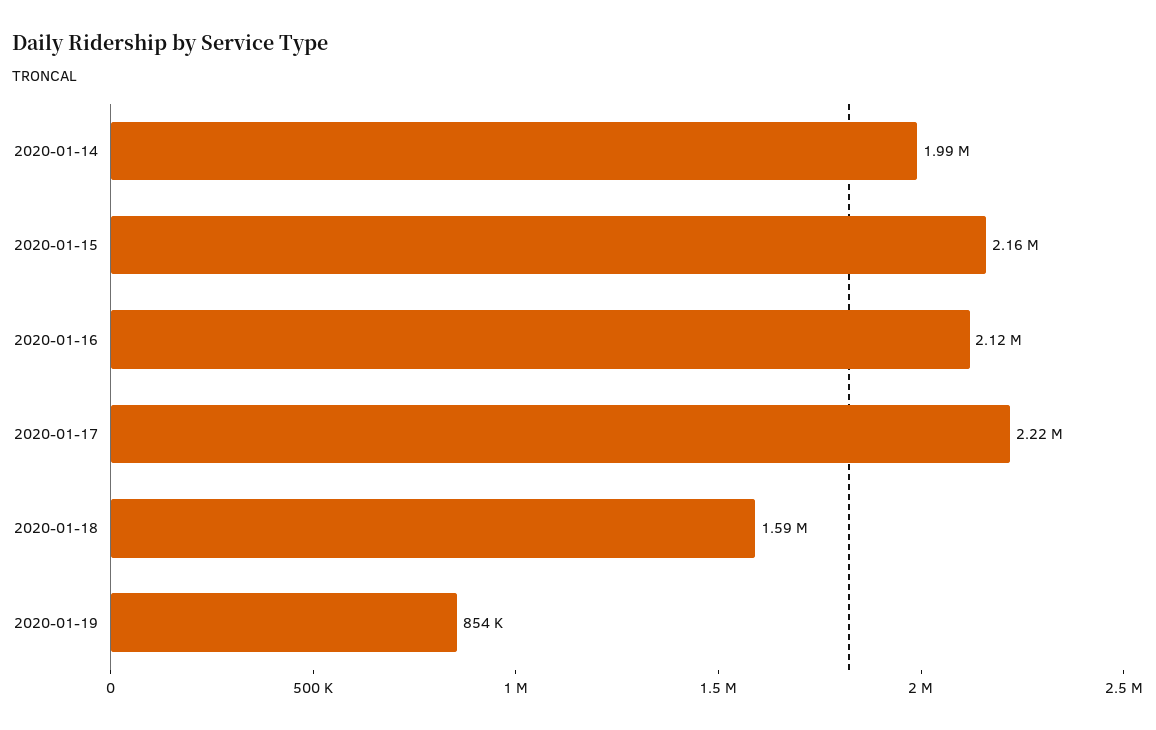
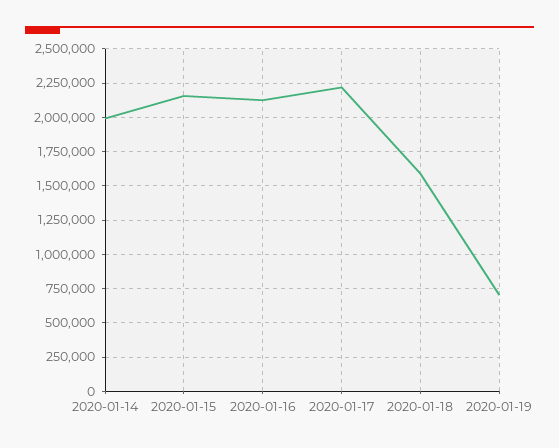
  {
    "2020-01-14": 1990000,
    "2020-01-15": 2160000,
    "2020-01-16": 2120000,
    "2020-01-17": 2220000,
    "2020-01-18": 1590000,
-   "2020-01-19": 854000
+   "2020-01-19": 700000
  }

